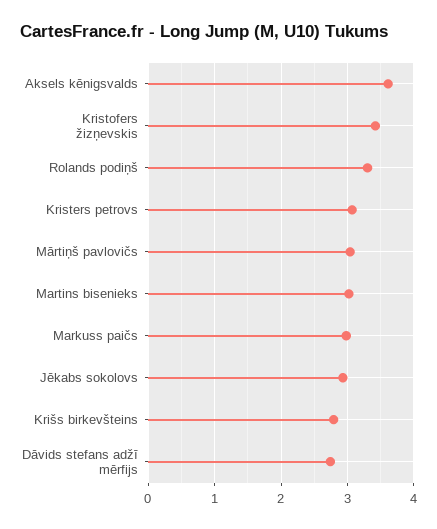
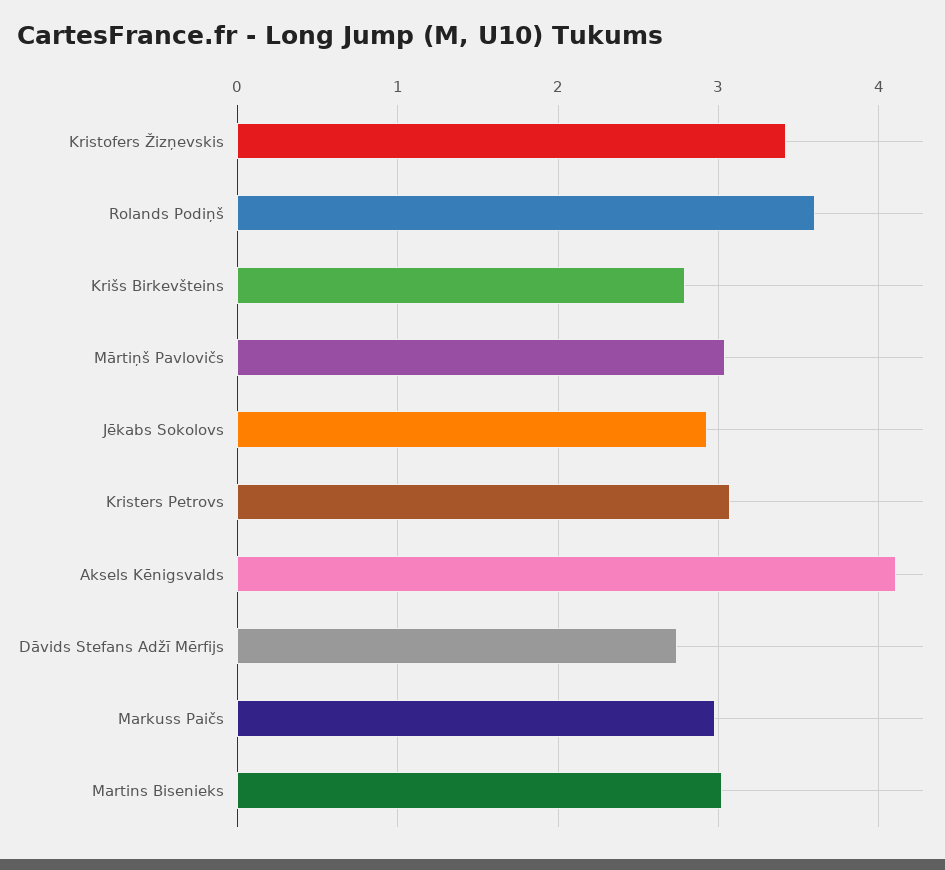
  {
-   "Aksels kēnigsvalds": 3.6,
+   "Aksels kēnigsvalds": 4.1,
    "Kristofers žizņevskis": 3.4,
-   "Rolands podiņš": 3.3,
+   "Rolands podiņš": 3.6,
    "Kristers petrovs": 3.1,
    "Mārtiņš pavlovičs": 3,
    "Martins bisenieks": 3,
    "Markuss paičs": 3,
    "Jēkabs sokolovs": 2.9,
    "Krišs birkevšteins": 2.8,
    "Dāvids stefans adžī mērfijs": 2.7
  }

